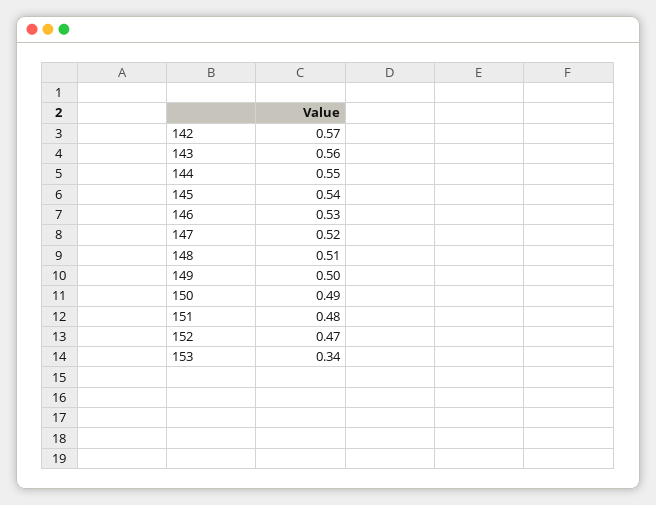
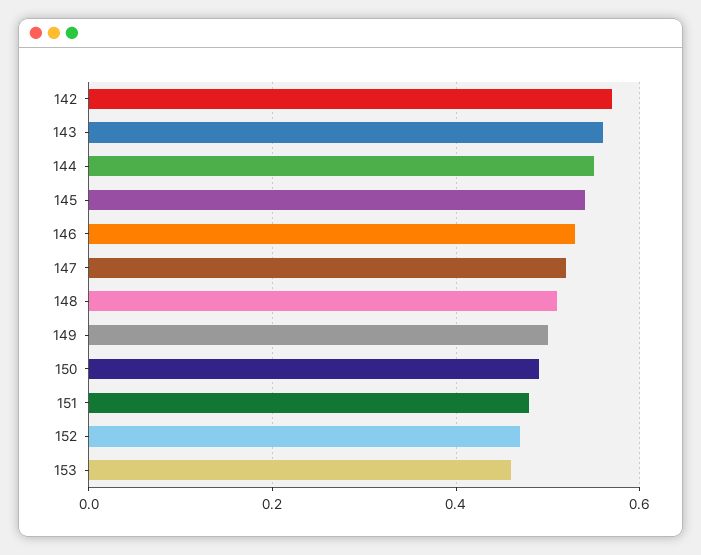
  {
    "142": 0.57,
    "143": 0.56,
    "144": 0.55,
    "145": 0.54,
    "146": 0.53,
    "147": 0.52,
    "148": 0.51,
    "149": 0.5,
    "150": 0.49,
    "151": 0.48,
    "152": 0.47,
-   "153": 0.34
+   "153": 0.45
  }

